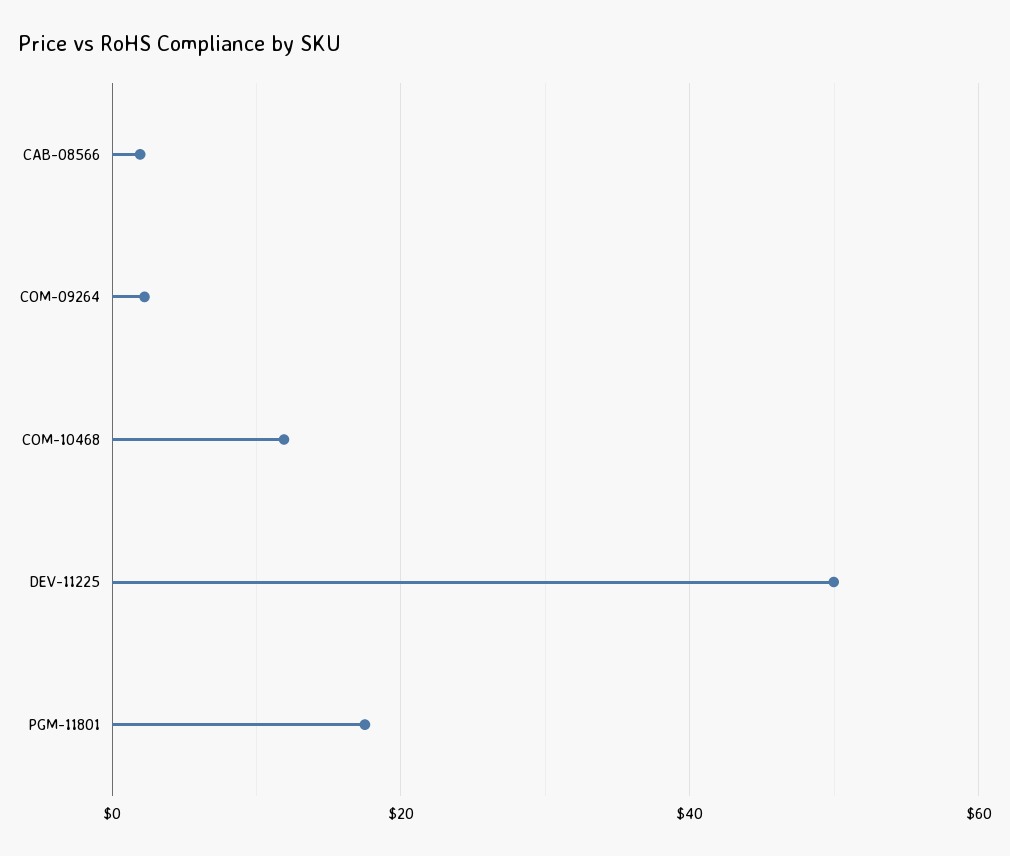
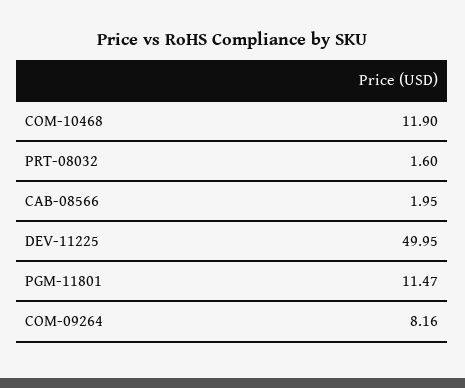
  {
    "CAB-08566": 1.95,
-   "COM-09264": 2,
+   "COM-09264": 8.16,
    "COM-10468": 11.9,
    "DEV-11225": 49.95,
-   "PGM-11801": 18
+   "PGM-11801": 11.47,
+   "PRT-08032": 1.6
  }

